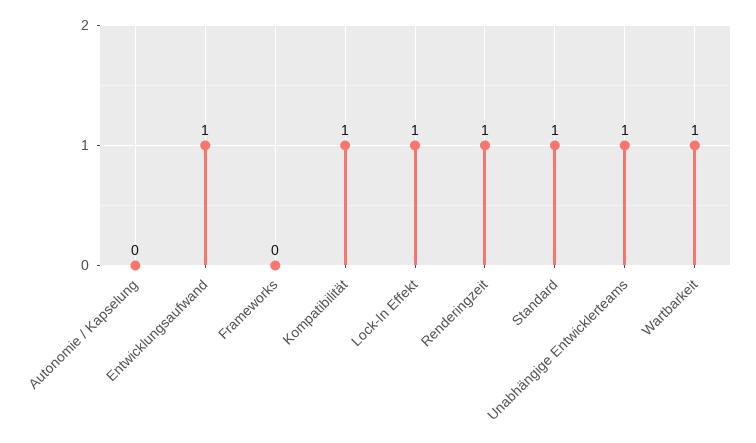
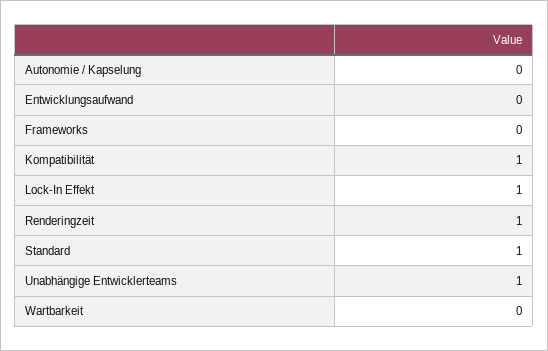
  {
    "Autonomie / Kapselung": 0,
-   "Entwicklungsaufwand": 1,
+   "Entwicklungsaufwand": 0,
    "Frameworks": 0,
    "Kompatibilität": 1,
    "Lock-In Effekt": 1,
    "Renderingzeit": 1,
    "Standard": 1,
    "Unabhängige Entwicklerteams": 1,
-   "Wartbarkeit": 1
+   "Wartbarkeit": 0
  }

